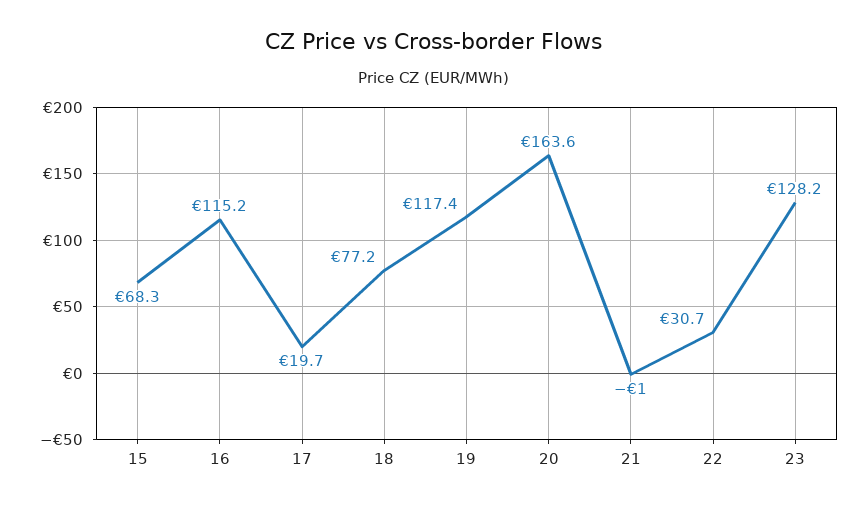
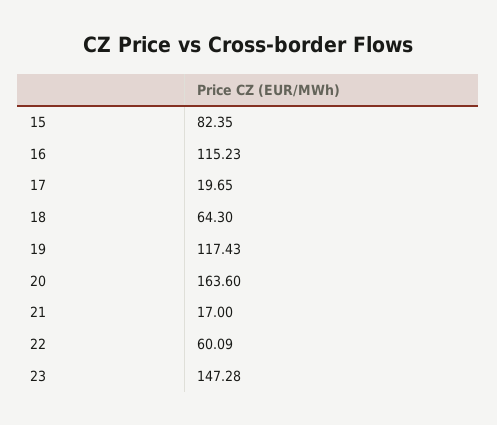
  {
-   "15": 68.3,
+   "15": 82.35,
    "16": 115.23,
    "17": 19.65,
-   "18": 77.2,
+   "18": 64.3,
    "19": 117.43,
    "20": 163.6,
-   "21": -1,
+   "21": 17,
-   "22": 30.7,
+   "22": 60.09,
-   "23": 128.2
+   "23": 147.28
  }

